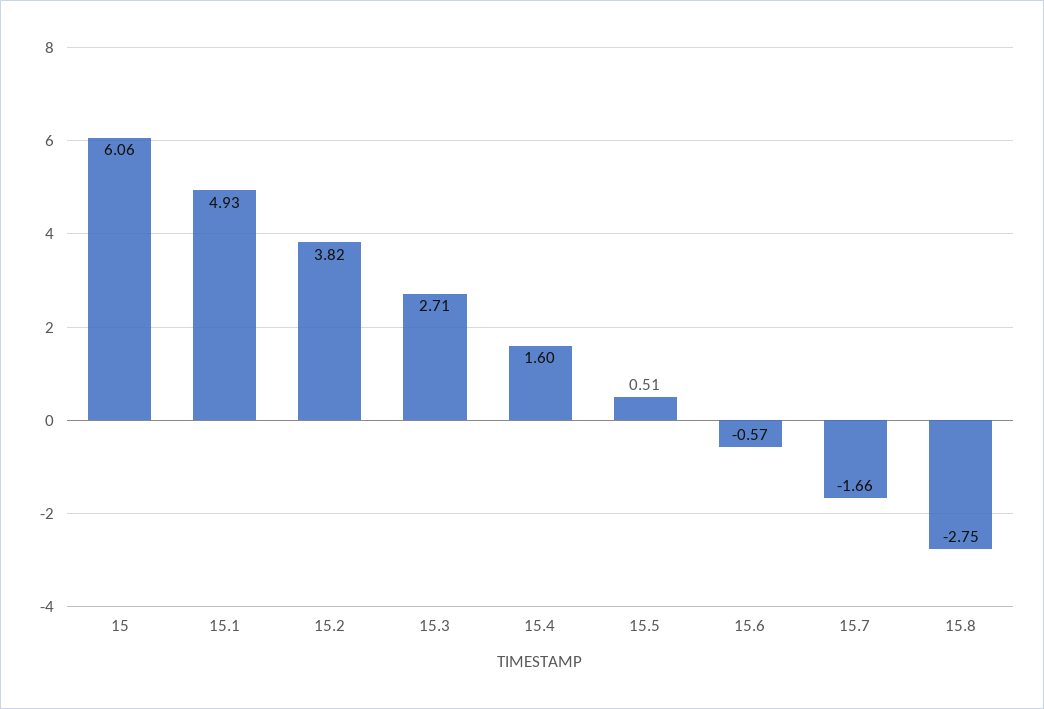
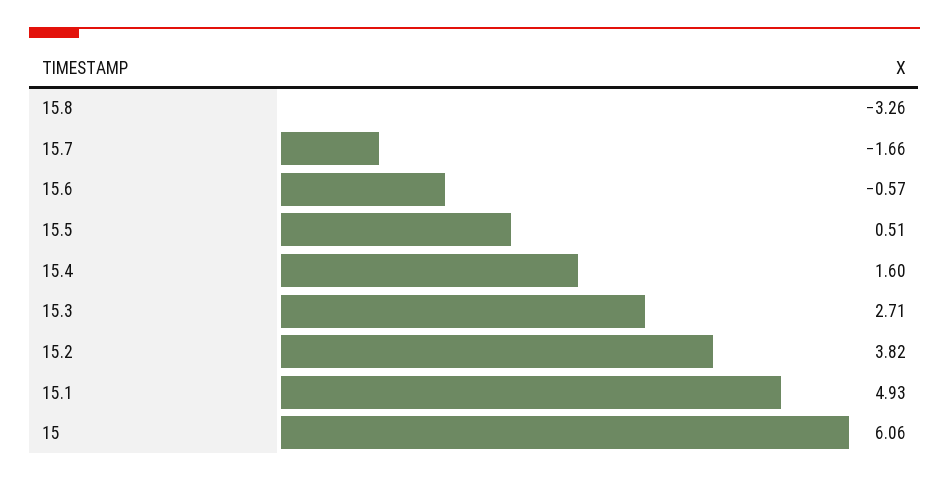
  {
    "15": 6.06,
    "15.1": 4.93,
    "15.2": 3.82,
    "15.3": 2.71,
    "15.4": 1.6,
    "15.5": 0.51,
    "15.6": -0.57,
    "15.7": -1.66,
-   "15.8": -2.75
+   "15.8": -3.26
  }

